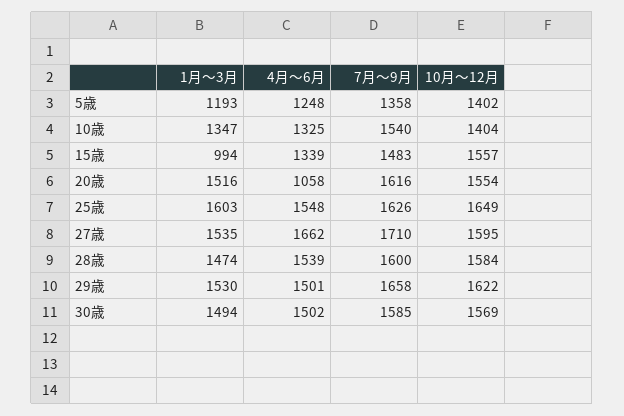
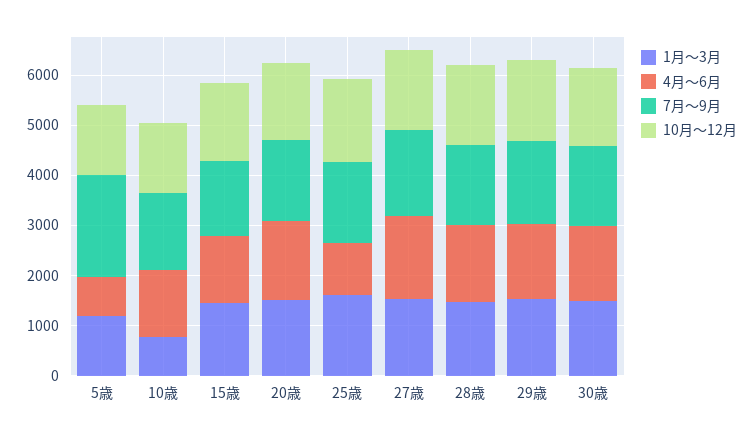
  {
    "1月～3月": {
      "5歳": 1193,
-     "10歳": 1347,
+     "10歳": 800,
-     "15歳": 994,
+     "15歳": 1400,
      "20歳": 1516,
      "25歳": 1603,
      "27歳": 1535,
      "28歳": 1474,
      "29歳": 1530,
      "30歳": 1494
    },
    "4月～6月": {
-     "5歳": 1248,
+     "5歳": 800,
      "10歳": 1325,
      "15歳": 1339,
-     "20歳": 1058,
+     "20歳": 1600,
-     "25歳": 1548,
+     "25歳": 1000,
      "27歳": 1662,
      "28歳": 1539,
      "29歳": 1501,
      "30歳": 1502
    },
    "7月～9月": {
-     "5歳": 1358,
+     "5歳": 2000,
      "10歳": 1540,
      "15歳": 1483,
      "20歳": 1616,
      "25歳": 1626,
      "27歳": 1710,
      "28歳": 1600,
      "29歳": 1658,
      "30歳": 1585
    },
    "10月～12月": {
      "5歳": 1402,
      "10歳": 1404,
      "15歳": 1557,
      "20歳": 1554,
      "25歳": 1649,
      "27歳": 1595,
      "28歳": 1584,
      "29歳": 1622,
      "30歳": 1569
    }
  }

